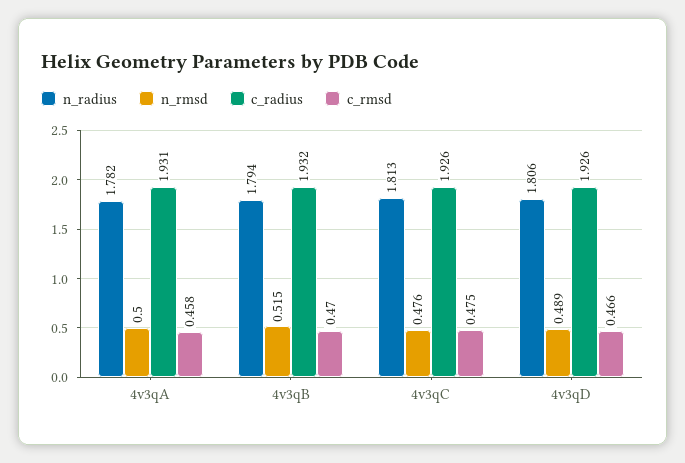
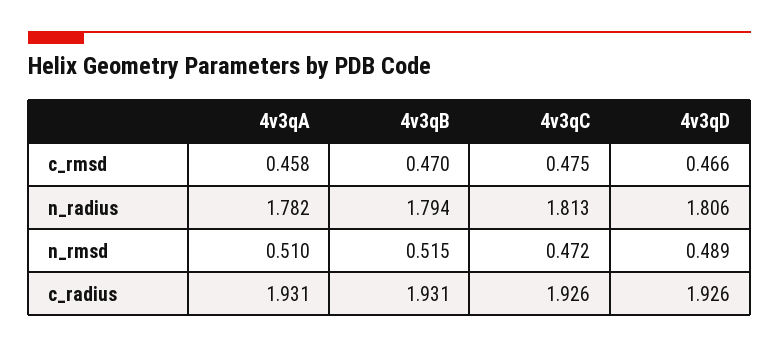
  {
    "n_radius": {
      "4v3qA": 1.782,
      "4v3qB": 1.794,
      "4v3qC": 1.813,
      "4v3qD": 1.806
    },
    "n_rmsd": {
-     "4v3qA": 0.5,
+     "4v3qA": 0.51,
      "4v3qB": 0.515,
-     "4v3qC": 0.476,
+     "4v3qC": 0.472,
      "4v3qD": 0.489
    },
    "c_radius": {
      "4v3qA": 1.931,
-     "4v3qB": 1.932,
+     "4v3qB": 1.931,
      "4v3qC": 1.926,
      "4v3qD": 1.926
    },
    "c_rmsd": {
      "4v3qA": 0.458,
      "4v3qB": 0.47,
      "4v3qC": 0.475,
      "4v3qD": 0.466
    }
  }

